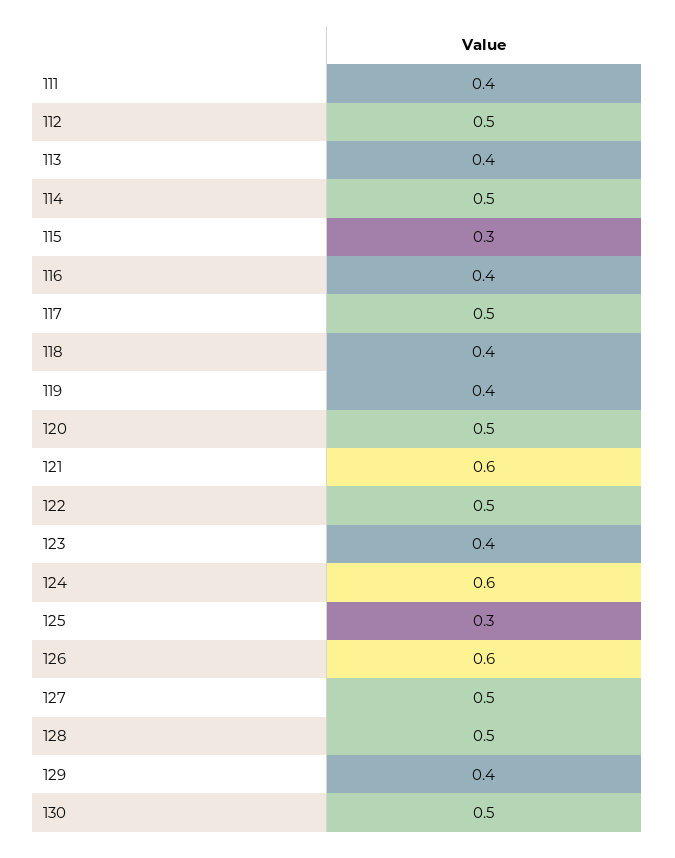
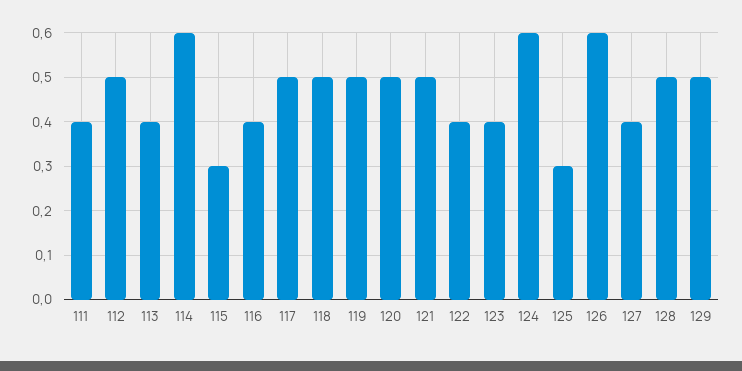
  {
    "111": 0.4,
    "112": 0.5,
    "113": 0.4,
-   "114": 0.5,
+   "114": 0.6,
    "115": 0.3,
    "116": 0.4,
    "117": 0.5,
-   "118": 0.4,
+   "118": 0.5,
-   "119": 0.4,
+   "119": 0.5,
    "120": 0.5,
-   "121": 0.6,
+   "121": 0.5,
-   "122": 0.5,
+   "122": 0.4,
    "123": 0.4,
    "124": 0.6,
    "125": 0.3,
    "126": 0.6,
-   "127": 0.5,
+   "127": 0.4,
    "128": 0.5,
-   "129": 0.4,
+   "129": 0.5
-   "130": 0.5
  }

